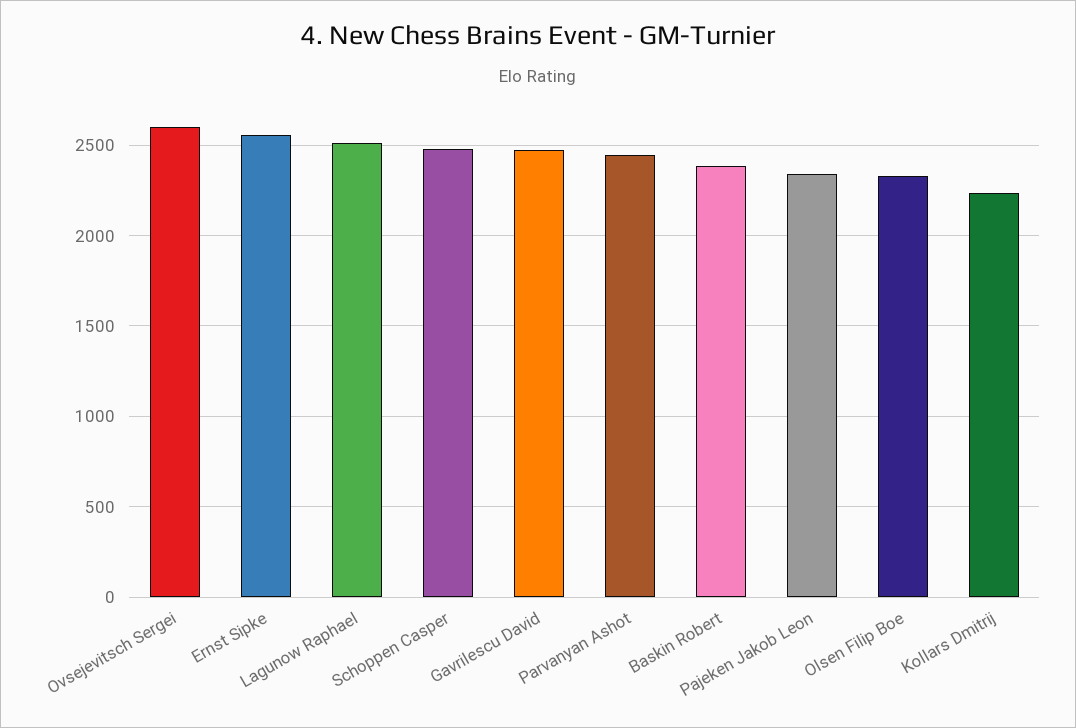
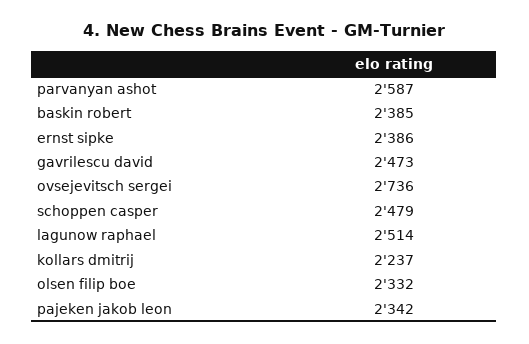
  {
-   "Ovsejevitsch Sergei": 2600,
+   "Ovsejevitsch Sergei": 2736,
-   "Ernst Sipke": 2550,
+   "Ernst Sipke": 2386,
    "Lagunow Raphael": 2514,
    "Schoppen Casper": 2479,
    "Gavrilescu David": 2473,
-   "Parvanyan Ashot": 2450,
+   "Parvanyan Ashot": 2587,
    "Baskin Robert": 2385,
    "Pajeken Jakob Leon": 2342,
    "Olsen Filip Boe": 2332,
    "Kollars Dmitrij": 2237
  }

